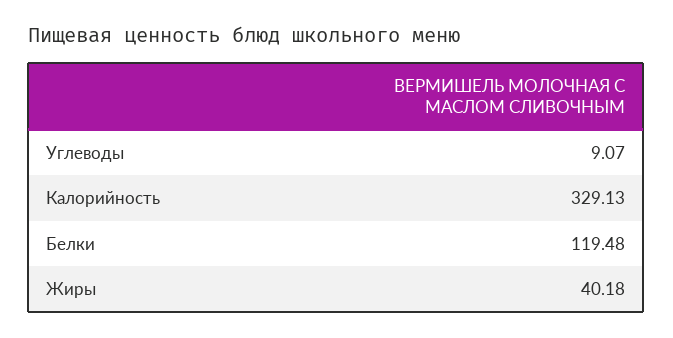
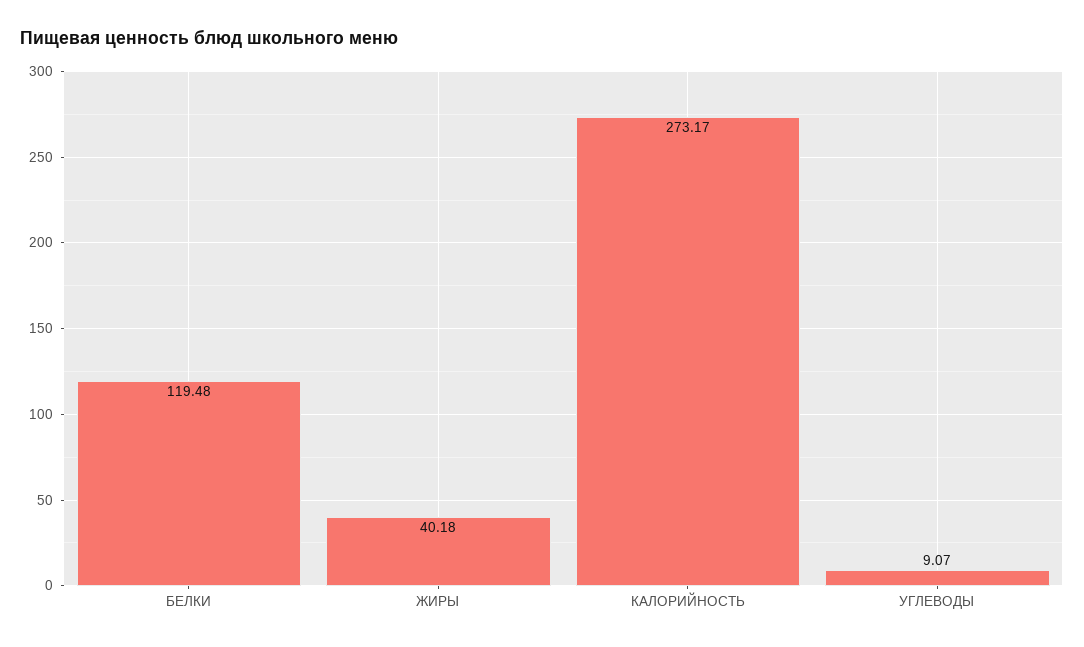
  {
    "Углеводы": 9.07,
-   "Калорийность": 329.13,
+   "Калорийность": 273.17,
    "Белки": 119.48,
    "Жиры": 40.18
  }

